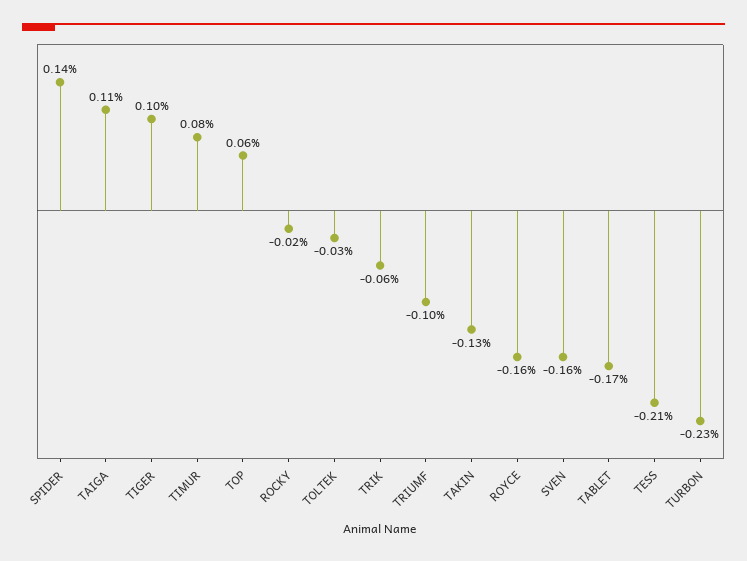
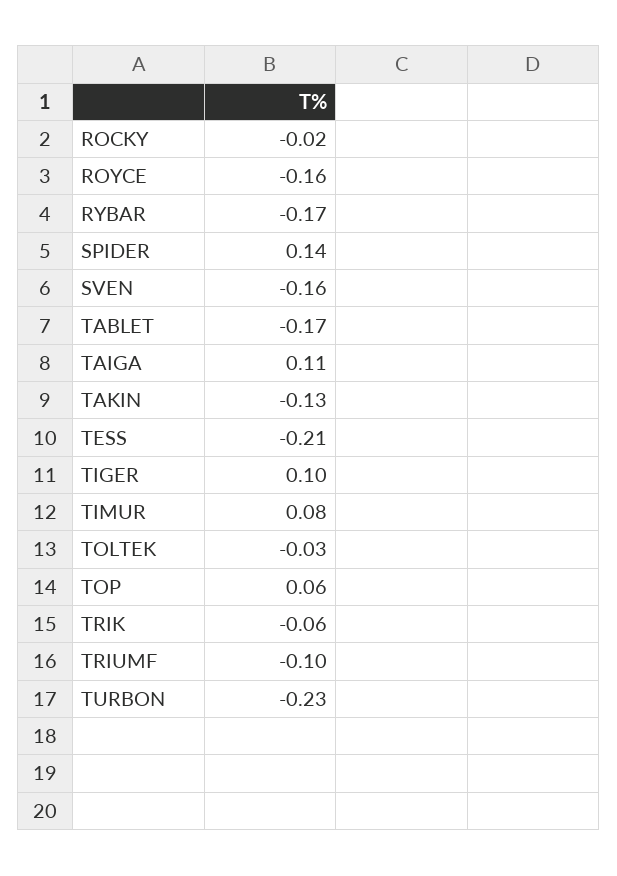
  {
    "SPIDER": 0.14,
    "TAIGA": 0.11,
    "TIGER": 0.1,
    "TIMUR": 0.08,
    "TOP": 0.06,
    "ROCKY": -0.02,
    "TOLTEK": -0.03,
    "TRIK": -0.06,
    "TRIUMF": -0.1,
    "TAKIN": -0.13,
    "ROYCE": -0.16,
    "SVEN": -0.16,
    "TABLET": -0.17,
    "TESS": -0.21,
-   "TURBON": -0.23
+   "TURBON": -0.23,
+   "RYBAR": -0.17
  }

